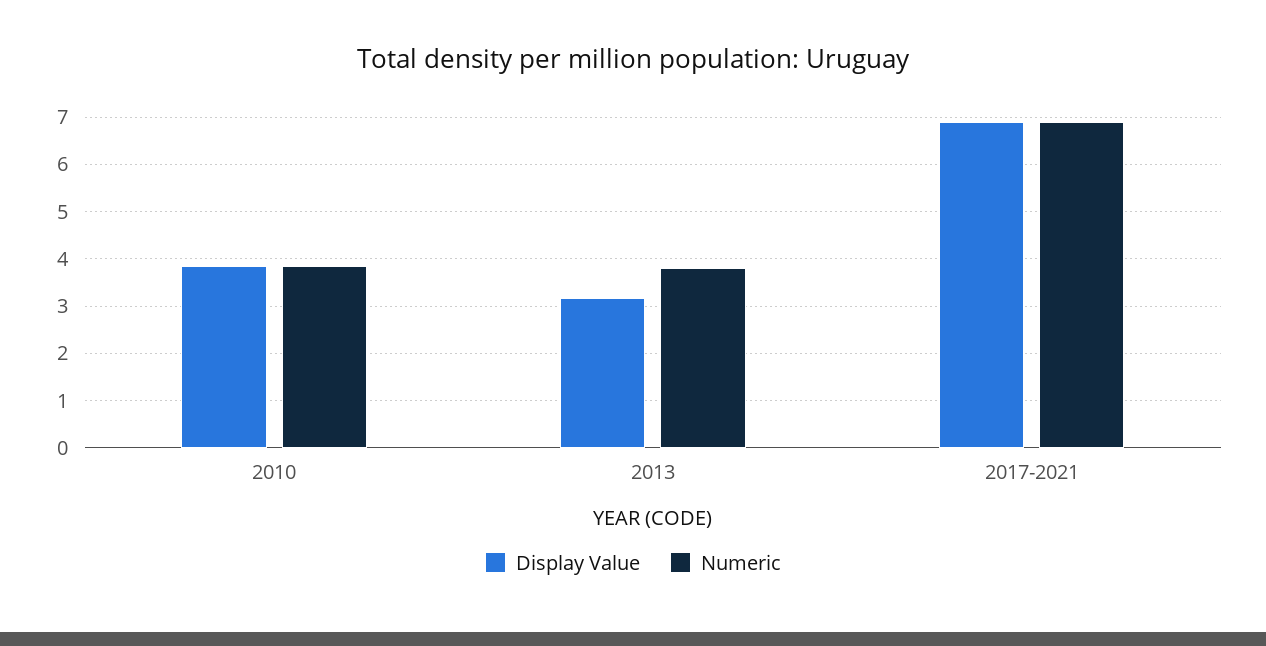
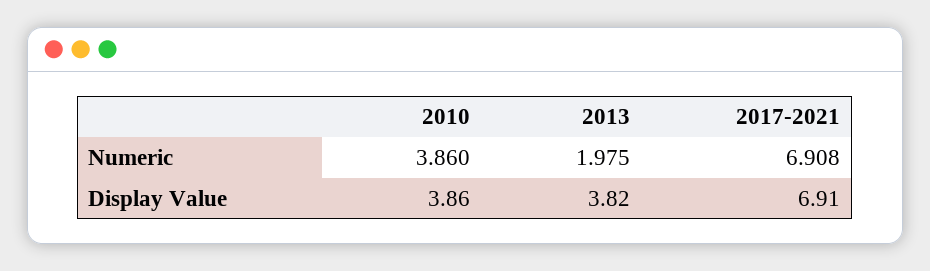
  {
    "Display Value": {
      "2010": 3.86,
-     "2013": 3.2,
+     "2013": 3.82,
      "2017-2021": 6.91
    },
    "Numeric": {
      "2010": 3.86,
-     "2013": 3.8,
+     "2013": 1.975,
      "2017-2021": 6.908
    }
  }

